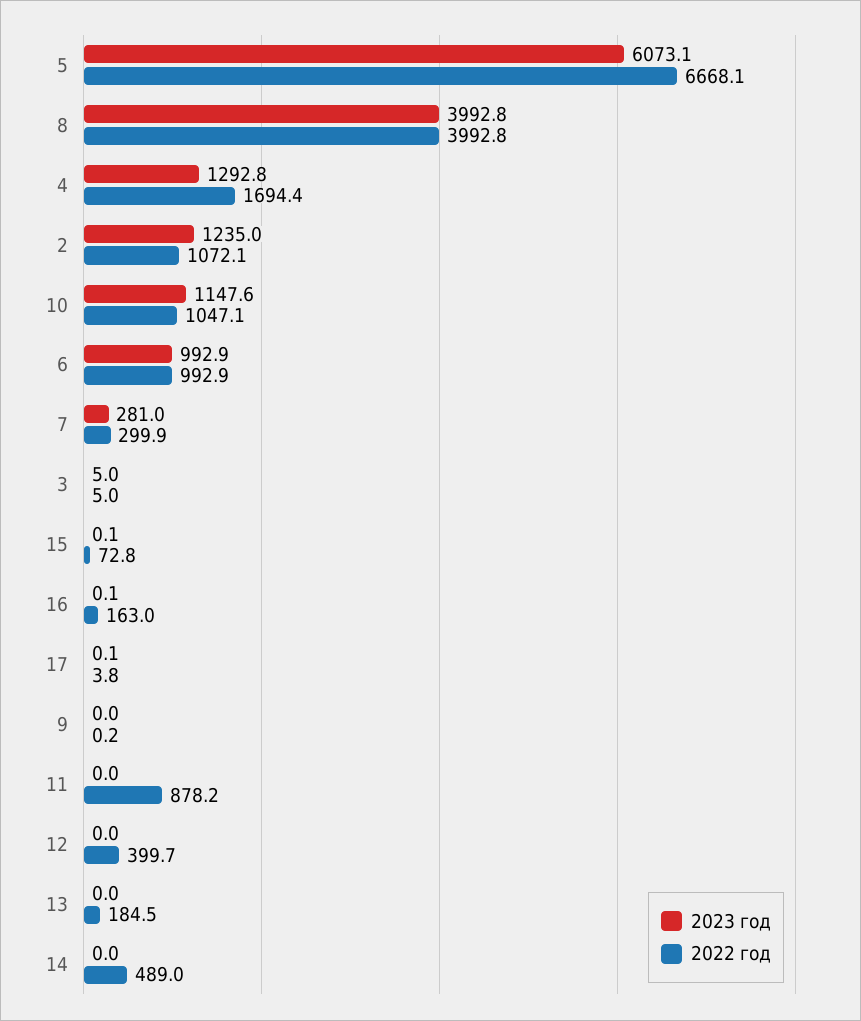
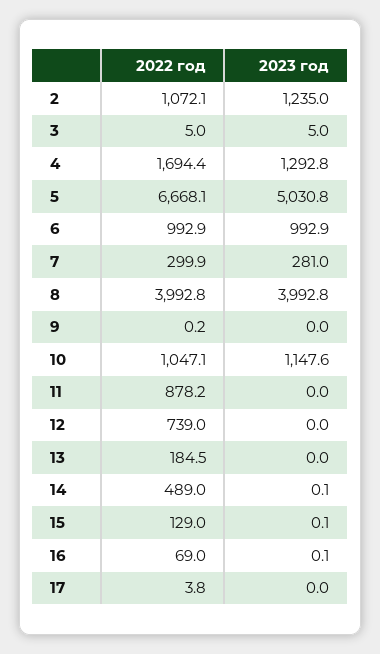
  {
    "2023 год": {
-     "5": 6073.1,
+     "5": 5030.8,
      "8": 3992.8,
      "4": 1292.8,
      "2": 1235,
      "10": 1147.6,
      "6": 992.9,
      "7": 281,
      "3": 5,
      "15": 0.1,
      "16": 0.1,
-     "17": 0.1,
+     "17": 0,
      "9": 0,
      "11": 0,
      "12": 0,
      "13": 0,
-     "14": 0
+     "14": 0.1
    },
    "2022 год": {
      "5": 6668.1,
      "8": 3992.8,
      "4": 1694.4,
      "2": 1072.1,
      "10": 1047.1,
      "6": 992.9,
      "7": 299.9,
      "3": 5,
-     "15": 72.8,
+     "15": 129,
-     "16": 163,
+     "16": 69,
      "17": 3.8,
      "9": 0.2,
      "11": 878.2,
-     "12": 399.7,
+     "12": 739,
      "13": 184.5,
      "14": 489
    }
  }

